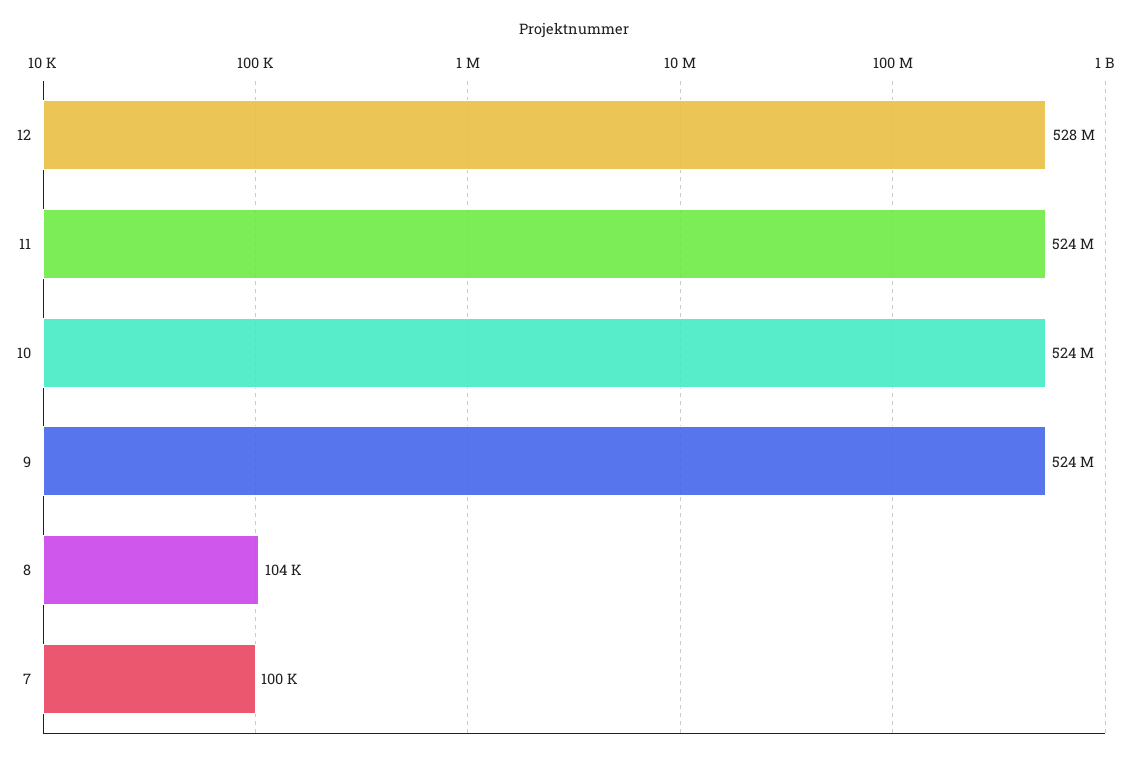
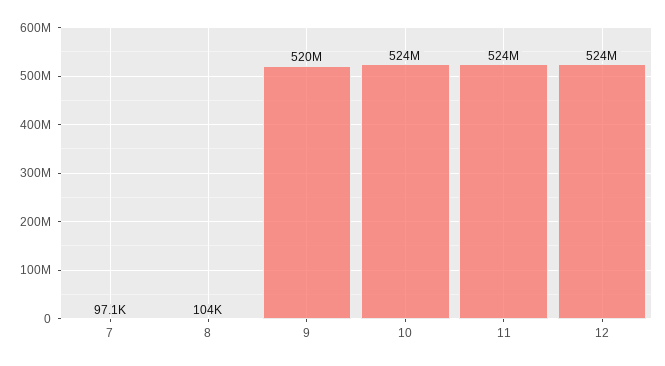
  {
-   "12": 528000000,
+   "12": 524000000,
    "11": 524000000,
    "10": 524000000,
-   "9": 524000000,
+   "9": 520000000,
    "8": 104000,
-   "7": 100000
+   "7": 97100
  }

